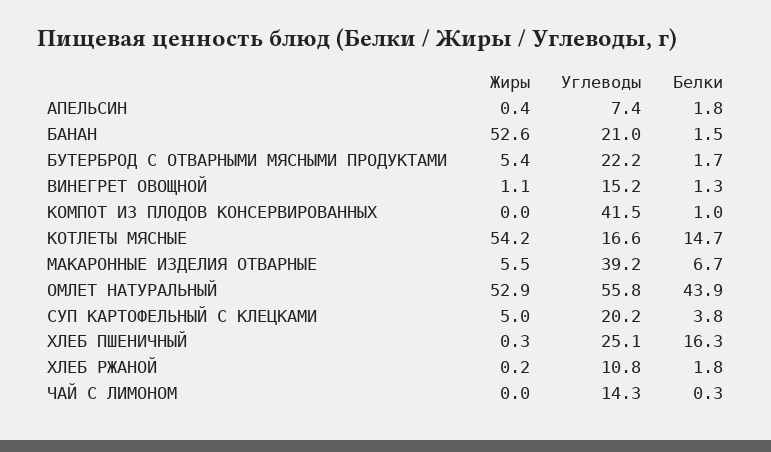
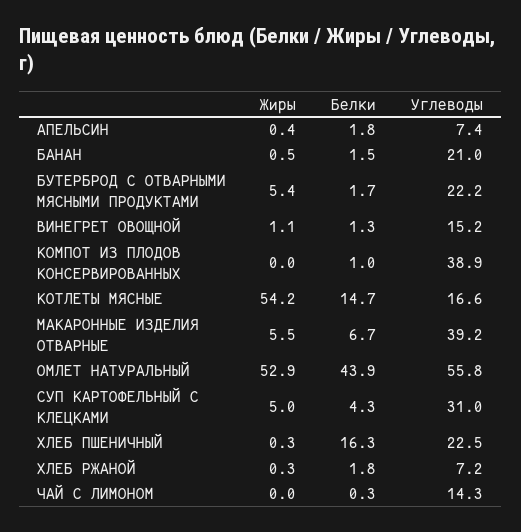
  {
    "Жиры": {
      "АПЕЛЬСИН": 0.4,
-     "БАНАН": 52.6,
+     "БАНАН": 0.5,
      "БУТЕРБРОД С ОТВАРНЫМИ МЯСНЫМИ ПРОДУКТАМИ": 5.4,
      "ВИНЕГРЕТ ОВОЩНОЙ": 1.1,
      "КОМПОТ ИЗ ПЛОДОВ КОНСЕРВИРОВАННЫХ": 0,
      "КОТЛЕТЫ МЯСНЫЕ": 54.2,
      "МАКАРОННЫЕ ИЗДЕЛИЯ ОТВАРНЫЕ": 5.5,
      "ОМЛЕТ НАТУРАЛЬНЫЙ": 52.9,
      "СУП КАРТОФЕЛЬНЫЙ С КЛЕЦКАМИ": 5,
      "ХЛЕБ ПШЕНИЧНЫЙ": 0.3,
-     "ХЛЕБ РЖАНОЙ": 0.2,
+     "ХЛЕБ РЖАНОЙ": 0.3,
      "ЧАЙ С ЛИМОНОМ": 0
    },
    "Углеводы": {
      "АПЕЛЬСИН": 7.4,
      "БАНАН": 21,
      "БУТЕРБРОД С ОТВАРНЫМИ МЯСНЫМИ ПРОДУКТАМИ": 22.2,
      "ВИНЕГРЕТ ОВОЩНОЙ": 15.2,
-     "КОМПОТ ИЗ ПЛОДОВ КОНСЕРВИРОВАННЫХ": 41.5,
+     "КОМПОТ ИЗ ПЛОДОВ КОНСЕРВИРОВАННЫХ": 38.9,
      "КОТЛЕТЫ МЯСНЫЕ": 16.6,
      "МАКАРОННЫЕ ИЗДЕЛИЯ ОТВАРНЫЕ": 39.2,
      "ОМЛЕТ НАТУРАЛЬНЫЙ": 55.8,
-     "СУП КАРТОФЕЛЬНЫЙ С КЛЕЦКАМИ": 20.2,
+     "СУП КАРТОФЕЛЬНЫЙ С КЛЕЦКАМИ": 31,
-     "ХЛЕБ ПШЕНИЧНЫЙ": 25.1,
+     "ХЛЕБ ПШЕНИЧНЫЙ": 22.5,
-     "ХЛЕБ РЖАНОЙ": 10.8,
+     "ХЛЕБ РЖАНОЙ": 7.2,
      "ЧАЙ С ЛИМОНОМ": 14.3
    },
    "Белки": {
      "АПЕЛЬСИН": 1.8,
      "БАНАН": 1.5,
      "БУТЕРБРОД С ОТВАРНЫМИ МЯСНЫМИ ПРОДУКТАМИ": 1.7,
      "ВИНЕГРЕТ ОВОЩНОЙ": 1.3,
      "КОМПОТ ИЗ ПЛОДОВ КОНСЕРВИРОВАННЫХ": 1,
      "КОТЛЕТЫ МЯСНЫЕ": 14.7,
      "МАКАРОННЫЕ ИЗДЕЛИЯ ОТВАРНЫЕ": 6.7,
      "ОМЛЕТ НАТУРАЛЬНЫЙ": 43.9,
-     "СУП КАРТОФЕЛЬНЫЙ С КЛЕЦКАМИ": 3.8,
+     "СУП КАРТОФЕЛЬНЫЙ С КЛЕЦКАМИ": 4.3,
      "ХЛЕБ ПШЕНИЧНЫЙ": 16.3,
      "ХЛЕБ РЖАНОЙ": 1.8,
      "ЧАЙ С ЛИМОНОМ": 0.3
    }
  }

